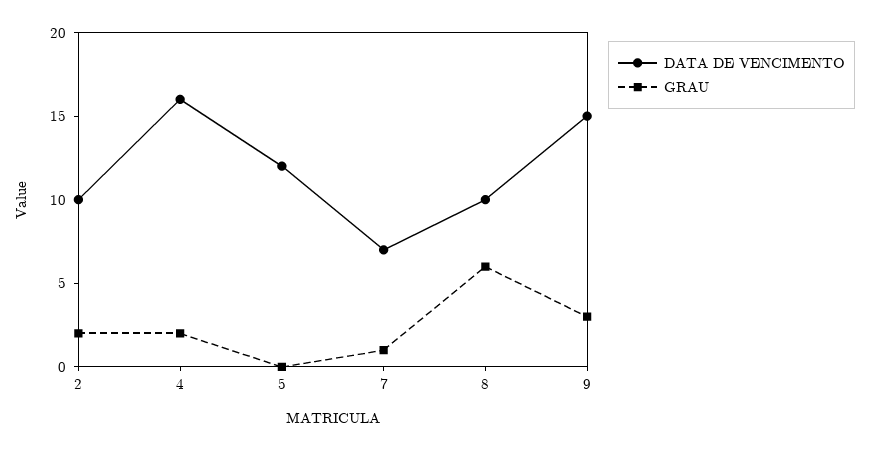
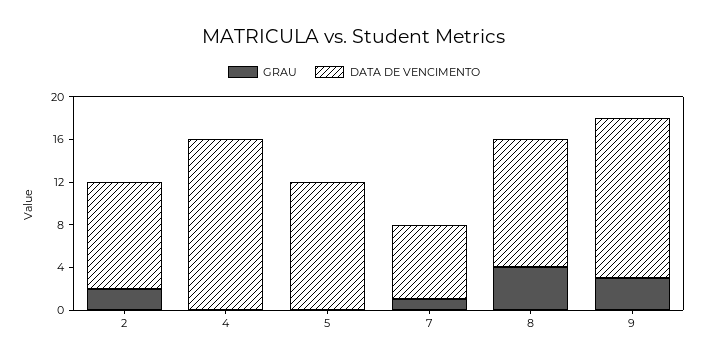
  {
    "DATA DE VENCIMENTO": {
      "2": 10,
      "4": 16,
      "5": 12,
      "7": 7,
-     "8": 10,
+     "8": 12,
      "9": 15
    },
    "GRAU": {
      "2": 2,
-     "4": 2,
+     "4": 0,
      "5": 0,
      "7": 1,
-     "8": 6,
+     "8": 4,
      "9": 3
    }
  }

